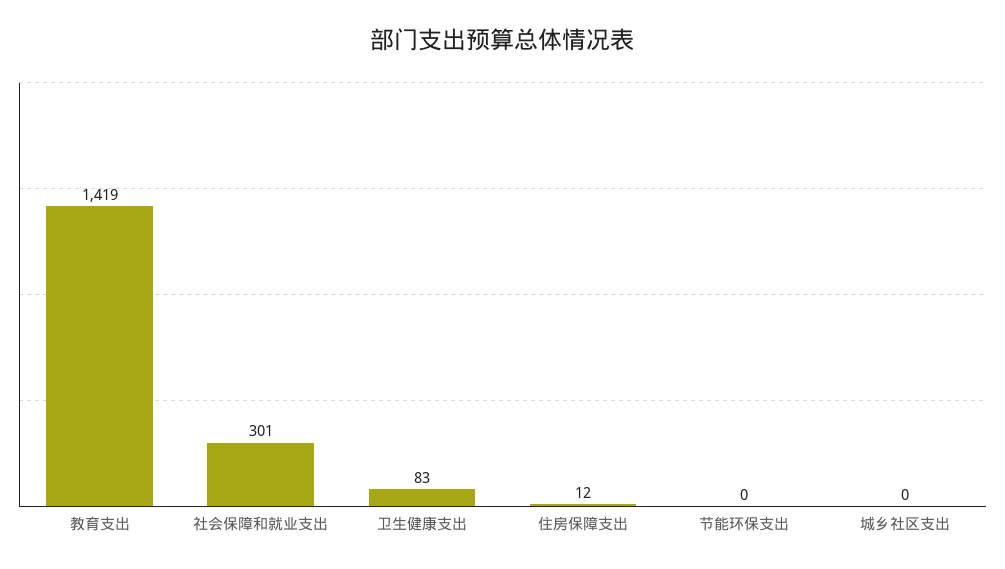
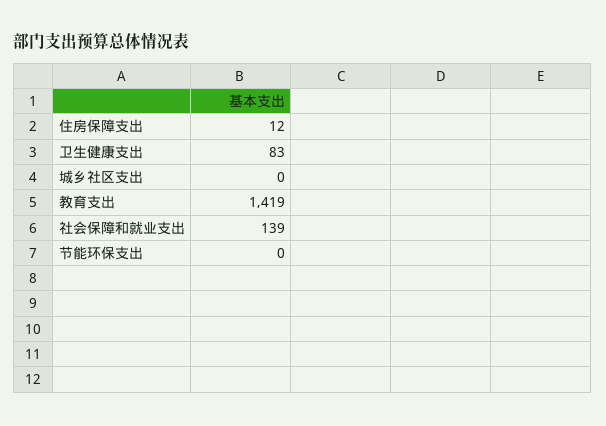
  {
    "教育支出": 1419,
-   "社会保障和就业支出": 301,
+   "社会保障和就业支出": 139,
    "卫生健康支出": 83,
    "住房保障支出": 12,
    "节能环保支出": 0,
    "城乡社区支出": 0
  }

